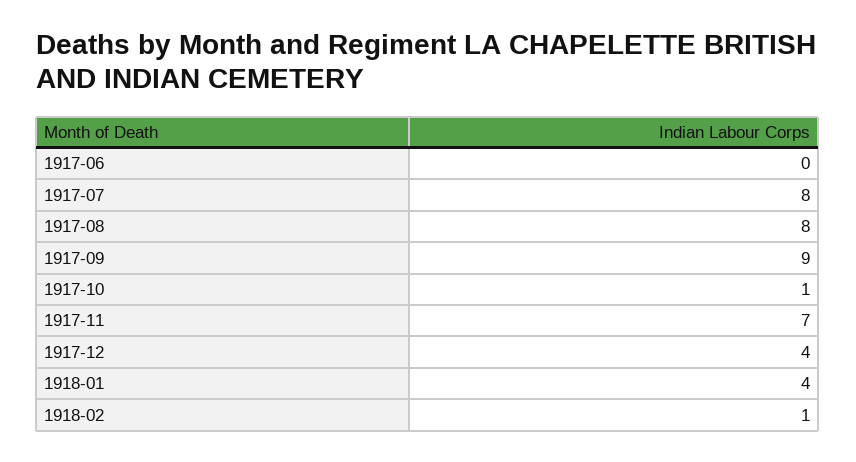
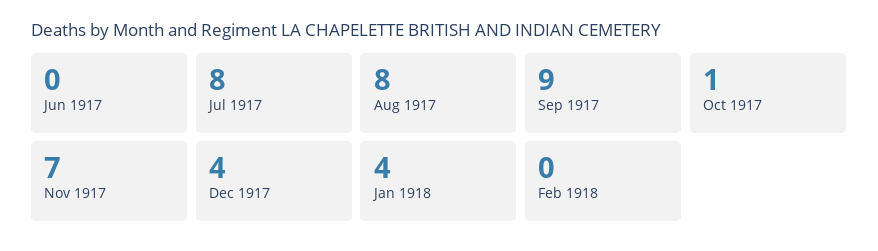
  {
    "1917-06": 0,
    "1917-07": 8,
    "1917-08": 8,
    "1917-09": 9,
    "1917-10": 1,
    "1917-11": 7,
    "1917-12": 4,
    "1918-01": 4,
-   "1918-02": 1
+   "1918-02": 0
  }

